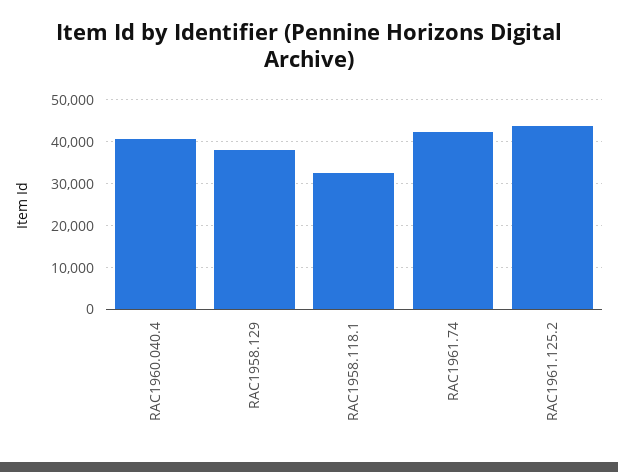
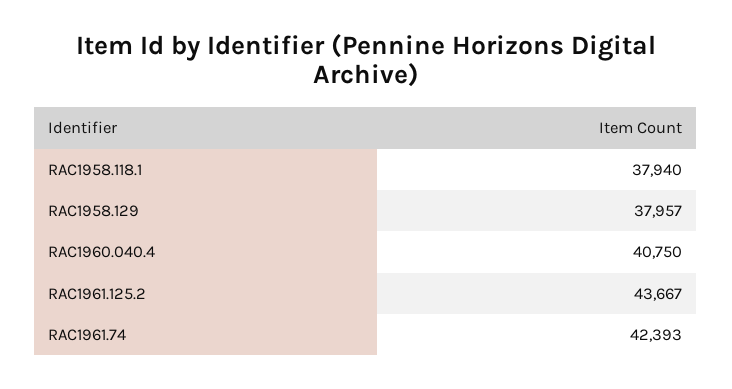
  {
    "RAC1960.040.4": 40750,
    "RAC1958.129": 37957,
-   "RAC1958.118.1": 32000,
+   "RAC1958.118.1": 37940,
    "RAC1961.74": 42393,
    "RAC1961.125.2": 43667
  }

